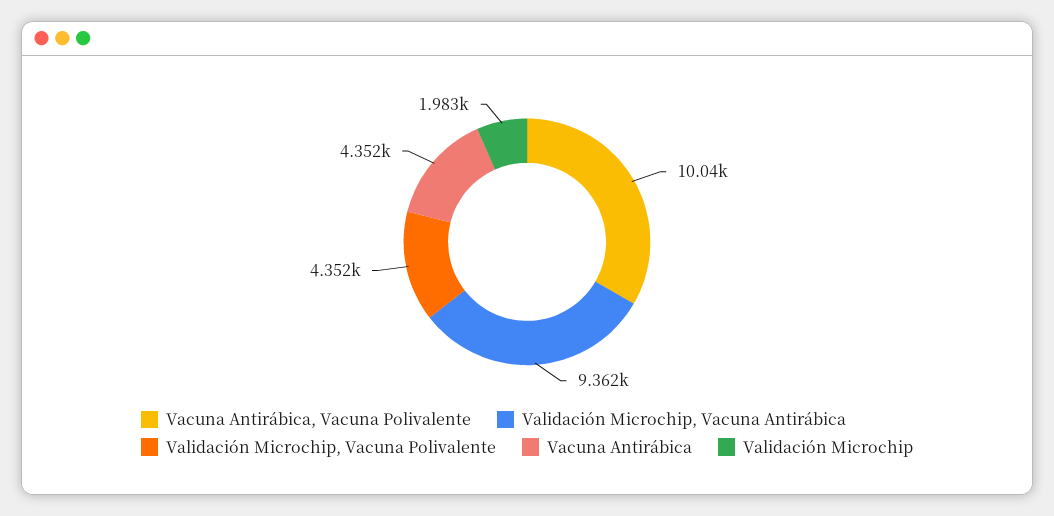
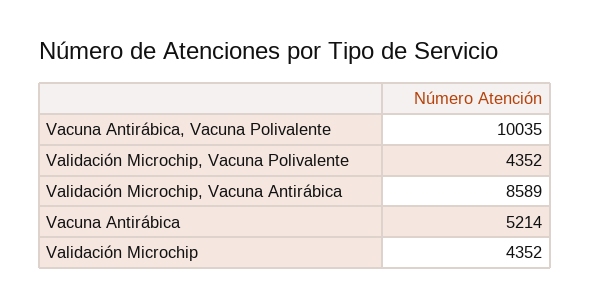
  {
    "Vacuna Antirábica, Vacuna Polivalente": 10035,
-   "Validación Microchip, Vacuna Antirábica": 9362,
+   "Validación Microchip, Vacuna Antirábica": 8589,
    "Validación Microchip, Vacuna Polivalente": 4352,
-   "Vacuna Antirábica": 4352,
+   "Vacuna Antirábica": 5214,
-   "Validación Microchip": 1983
+   "Validación Microchip": 4352
  }

